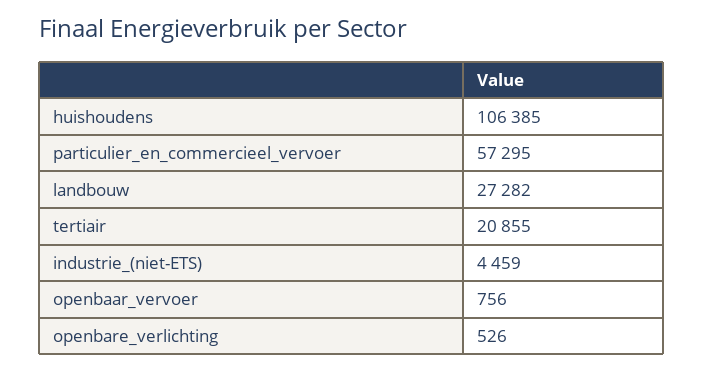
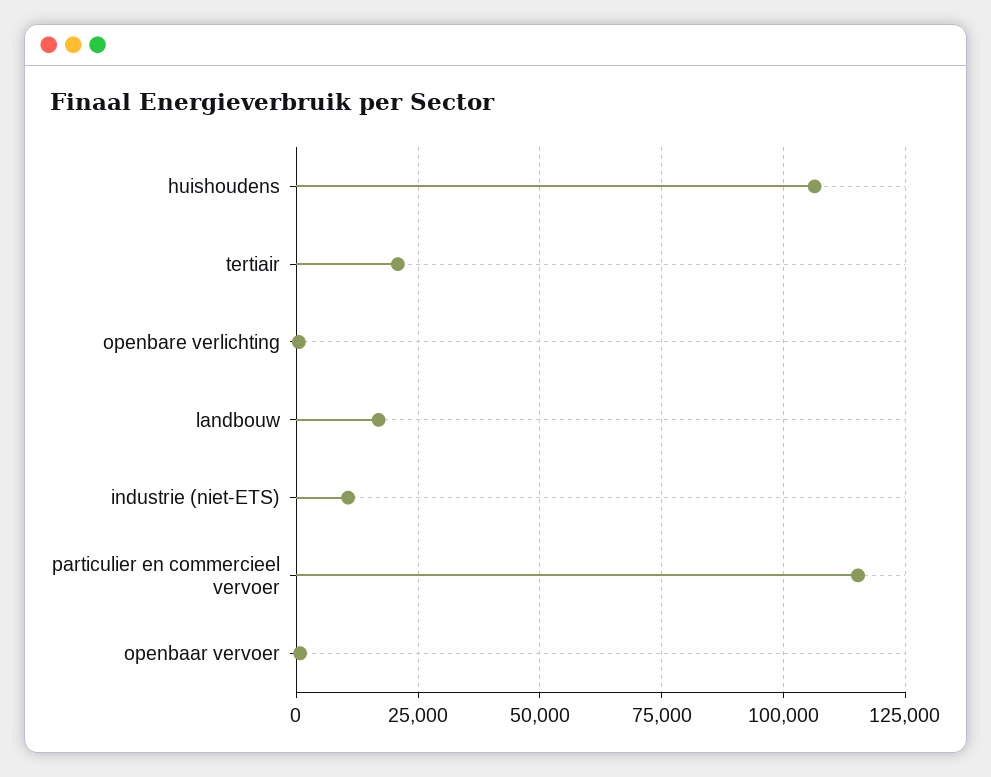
  {
    "huishoudens": 106385,
-   "particulier_en_commercieel_vervoer": 57295,
+   "particulier_en_commercieel_vervoer": 115000,
-   "landbouw": 27282,
+   "landbouw": 17500,
    "tertiair": 20855,
-   "industrie_(niet-ETS)": 4459,
+   "industrie_(niet-ETS)": 10000,
    "openbaar_vervoer": 756,
    "openbare_verlichting": 526
  }

